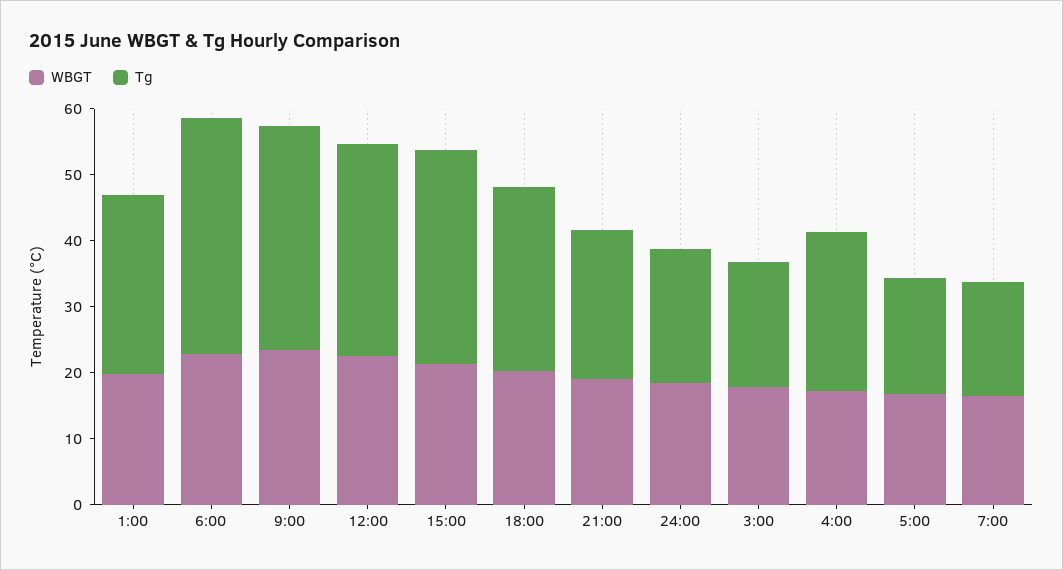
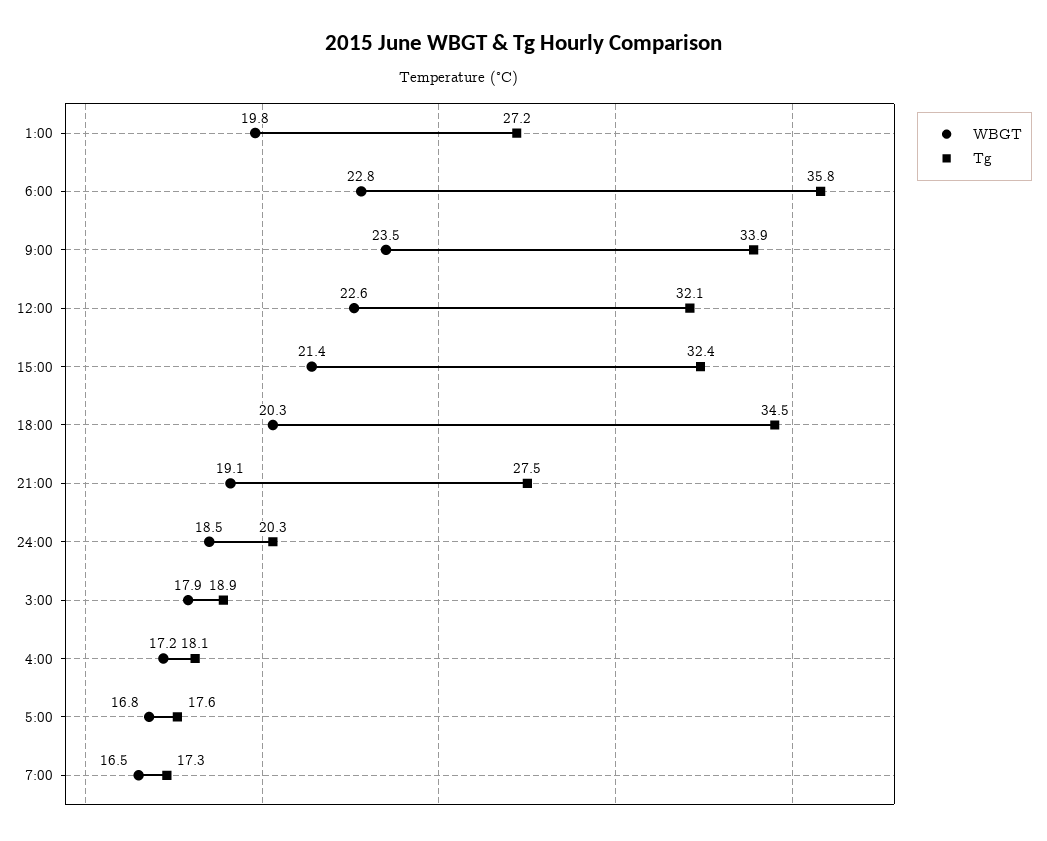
  {
    "WBGT": {
      "1:00": 19.8,
      "6:00": 22.8,
      "9:00": 23.5,
      "12:00": 22.6,
      "15:00": 21.4,
      "18:00": 20.3,
      "21:00": 19.1,
      "24:00": 18.5,
      "3:00": 17.9,
      "4:00": 17.2,
      "5:00": 16.8,
      "7:00": 16.5
    },
    "Tg": {
      "1:00": 27.2,
      "6:00": 35.8,
      "9:00": 33.9,
      "12:00": 32.1,
      "15:00": 32.4,
-     "18:00": 28,
+     "18:00": 34.5,
-     "21:00": 22,
+     "21:00": 27.5,
      "24:00": 20.3,
      "3:00": 18.9,
-     "4:00": 24,
+     "4:00": 18.1,
      "5:00": 17.6,
      "7:00": 17.3
    }
  }

